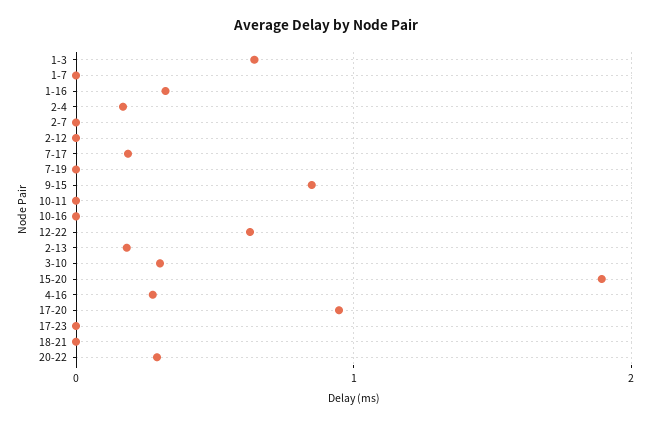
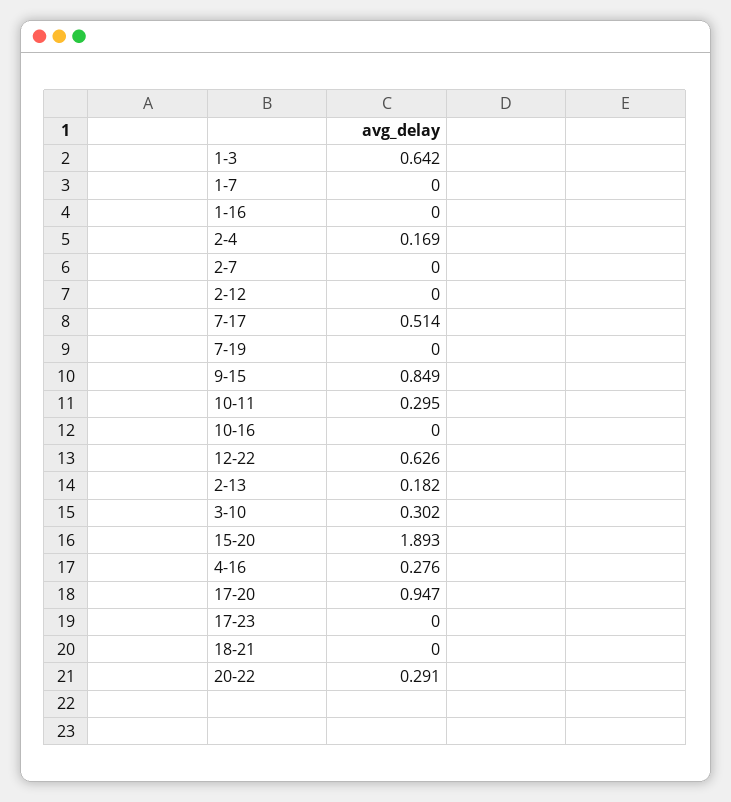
  {
    "1-3": 0.642,
    "1-7": 0,
-   "1-16": 0.3,
+   "1-16": 0,
    "2-4": 0.169,
    "2-7": 0,
    "2-12": 0,
-   "7-17": 0.2,
+   "7-17": 0.514,
    "7-19": 0,
    "9-15": 0.849,
-   "10-11": 0,
+   "10-11": 0.295,
    "10-16": 0,
    "12-22": 0.626,
    "2-13": 0.182,
    "3-10": 0.302,
    "15-20": 1.893,
    "4-16": 0.276,
    "17-20": 0.947,
    "17-23": 0,
    "18-21": 0,
    "20-22": 0.291
  }

